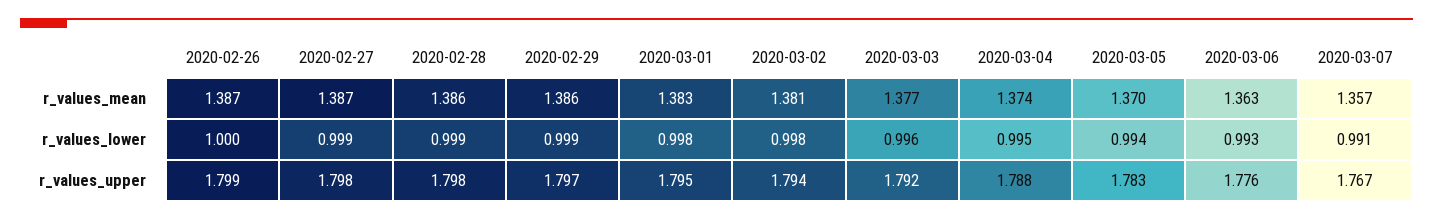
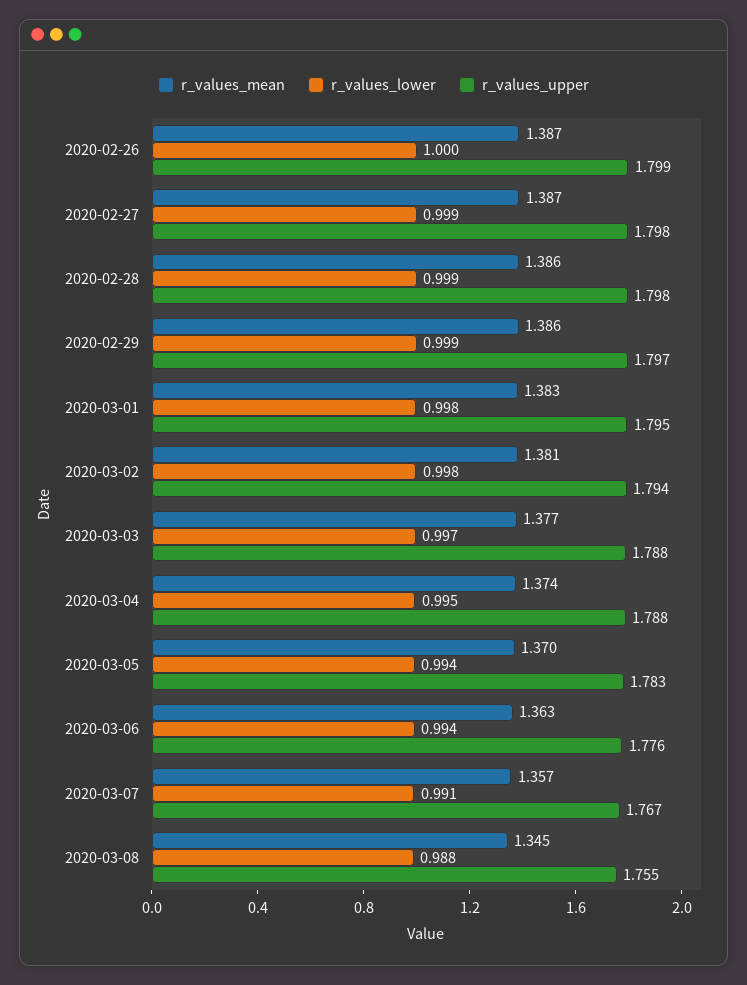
  {
    "r_values_mean": {
      "2020-02-26": 1.387,
      "2020-02-27": 1.387,
      "2020-02-28": 1.386,
      "2020-02-29": 1.386,
      "2020-03-01": 1.383,
      "2020-03-02": 1.381,
      "2020-03-03": 1.377,
      "2020-03-04": 1.374,
      "2020-03-05": 1.37,
      "2020-03-06": 1.363,
-     "2020-03-07": 1.357
+     "2020-03-07": 1.357,
+     "2020-03-08": 1.345
    },
    "r_values_lower": {
      "2020-02-26": 1,
      "2020-02-27": 0.999,
      "2020-02-28": 0.999,
      "2020-02-29": 0.999,
      "2020-03-01": 0.998,
      "2020-03-02": 0.998,
-     "2020-03-03": 0.996,
+     "2020-03-03": 0.997,
      "2020-03-04": 0.995,
      "2020-03-05": 0.994,
-     "2020-03-06": 0.993,
+     "2020-03-06": 0.994,
-     "2020-03-07": 0.991
+     "2020-03-07": 0.991,
+     "2020-03-08": 0.988
    },
    "r_values_upper": {
      "2020-02-26": 1.799,
      "2020-02-27": 1.798,
      "2020-02-28": 1.798,
      "2020-02-29": 1.797,
      "2020-03-01": 1.795,
      "2020-03-02": 1.794,
-     "2020-03-03": 1.792,
+     "2020-03-03": 1.788,
      "2020-03-04": 1.788,
      "2020-03-05": 1.783,
      "2020-03-06": 1.776,
-     "2020-03-07": 1.767
+     "2020-03-07": 1.767,
+     "2020-03-08": 1.755
    }
  }

